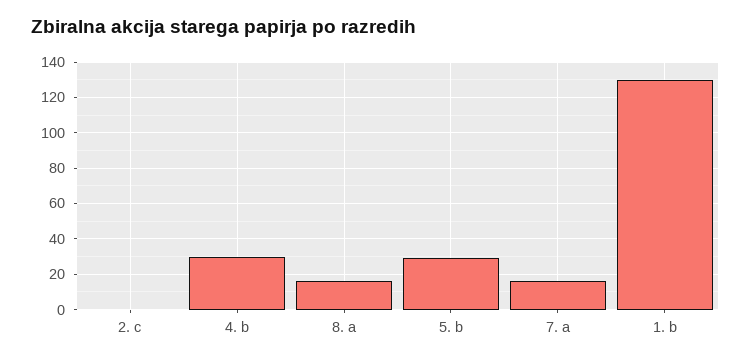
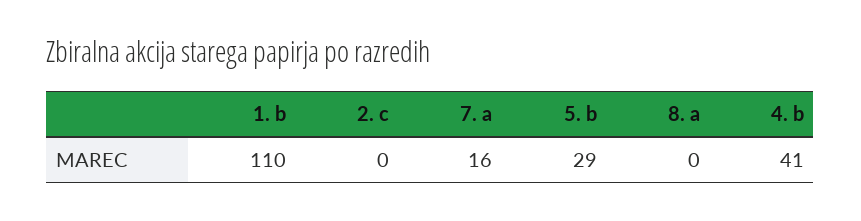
  {
    "2. c": 0,
-   "4. b": 30,
+   "4. b": 41,
-   "8. a": 15,
+   "8. a": 0,
    "5. b": 29,
    "7. a": 16,
-   "1. b": 130
+   "1. b": 110
  }

